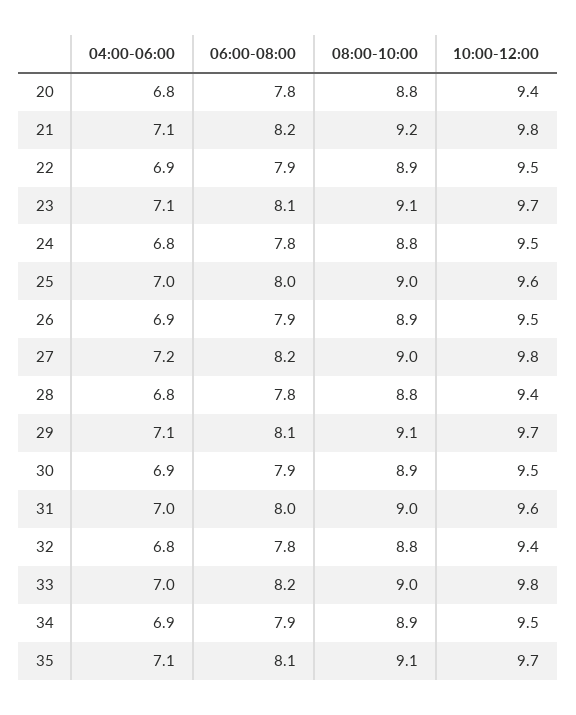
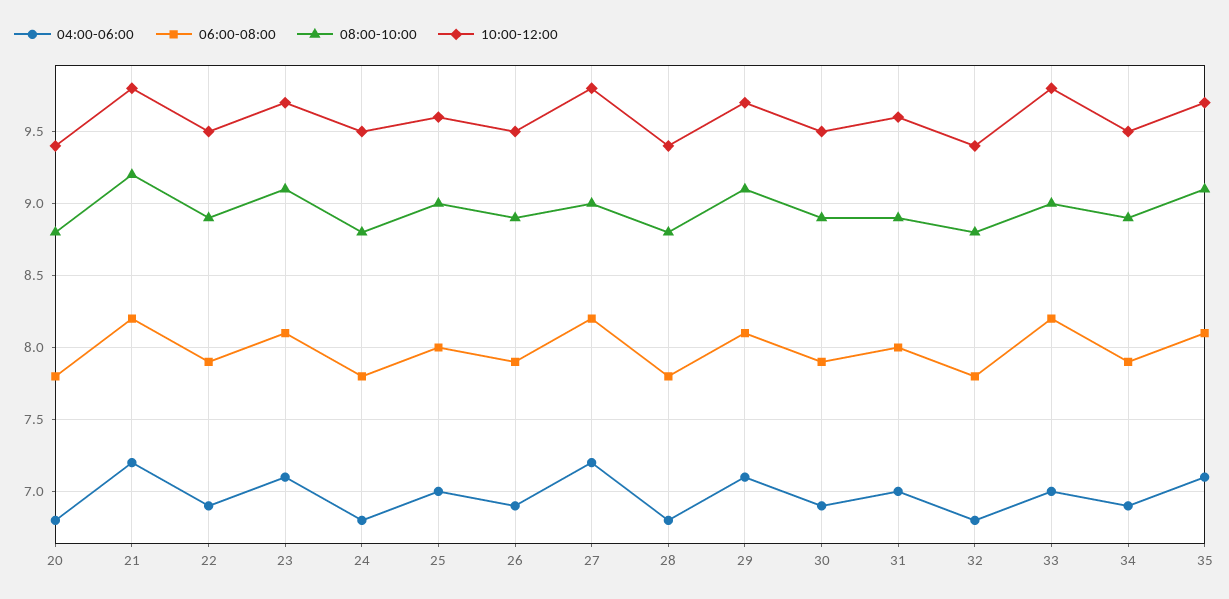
  {
    "04:00-06:00": {
      "20": 6.8,
-     "21": 7.1,
+     "21": 7.2,
      "22": 6.9,
      "23": 7.1,
      "24": 6.8,
      "25": 7,
      "26": 6.9,
      "27": 7.2,
      "28": 6.8,
      "29": 7.1,
      "30": 6.9,
      "31": 7,
      "32": 6.8,
      "33": 7,
      "34": 6.9,
      "35": 7.1
    },
    "06:00-08:00": {
      "20": 7.8,
      "21": 8.2,
      "22": 7.9,
      "23": 8.1,
      "24": 7.8,
      "25": 8,
      "26": 7.9,
      "27": 8.2,
      "28": 7.8,
      "29": 8.1,
      "30": 7.9,
      "31": 8,
      "32": 7.8,
      "33": 8.2,
      "34": 7.9,
      "35": 8.1
    },
    "08:00-10:00": {
      "20": 8.8,
      "21": 9.2,
      "22": 8.9,
      "23": 9.1,
      "24": 8.8,
      "25": 9,
      "26": 8.9,
      "27": 9,
      "28": 8.8,
      "29": 9.1,
      "30": 8.9,
-     "31": 9,
+     "31": 8.9,
      "32": 8.8,
      "33": 9,
      "34": 8.9,
      "35": 9.1
    },
    "10:00-12:00": {
      "20": 9.4,
      "21": 9.8,
      "22": 9.5,
      "23": 9.7,
      "24": 9.5,
      "25": 9.6,
      "26": 9.5,
      "27": 9.8,
      "28": 9.4,
      "29": 9.7,
      "30": 9.5,
      "31": 9.6,
      "32": 9.4,
      "33": 9.8,
      "34": 9.5,
      "35": 9.7
    }
  }

